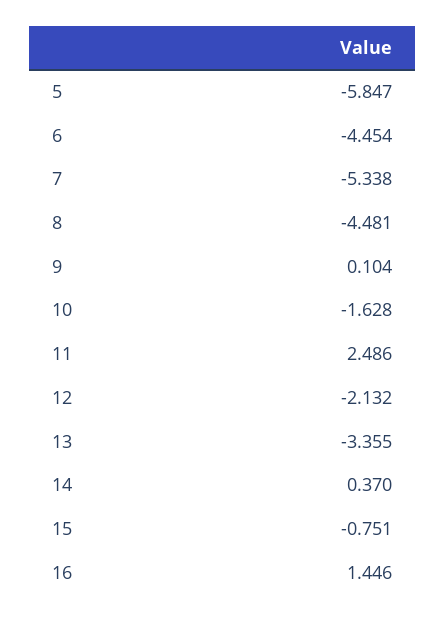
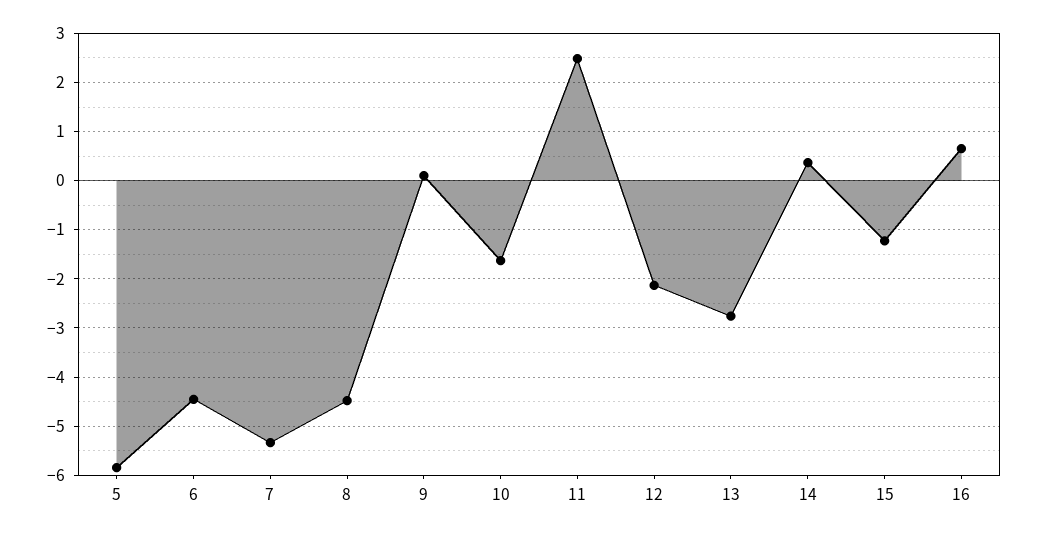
  {
    "5": -5.847,
    "6": -4.454,
    "7": -5.338,
    "8": -4.481,
    "9": 0.104,
    "10": -1.628,
    "11": 2.486,
    "12": -2.132,
-   "13": -3.355,
+   "13": -2.8,
    "14": 0.37,
-   "15": -0.751,
+   "15": -1.2,
-   "16": 1.446
+   "16": 0.6
  }

